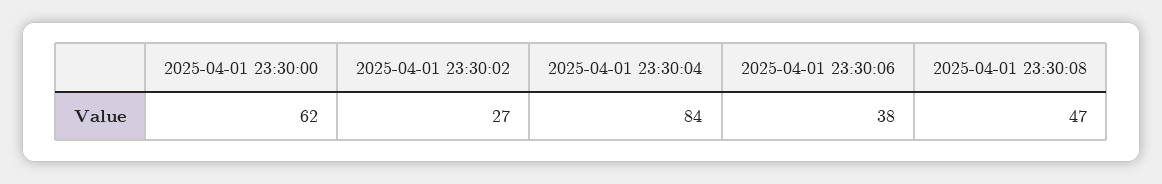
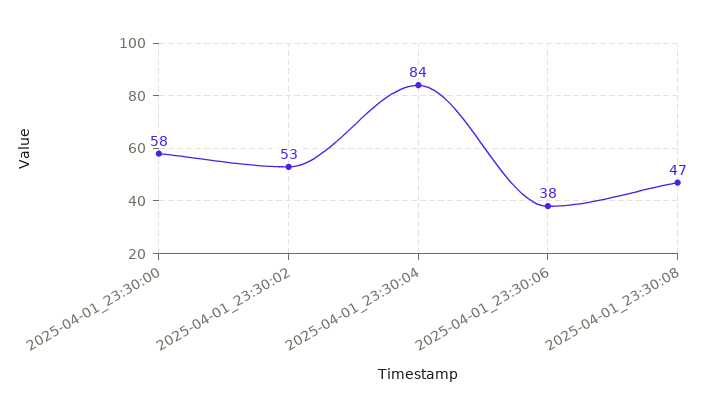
  {
-   "2025-04-01 23:30:00": 62,
+   "2025-04-01 23:30:00": 58,
-   "2025-04-01 23:30:02": 27,
+   "2025-04-01 23:30:02": 53,
    "2025-04-01 23:30:04": 84,
    "2025-04-01 23:30:06": 38,
    "2025-04-01 23:30:08": 47
  }

